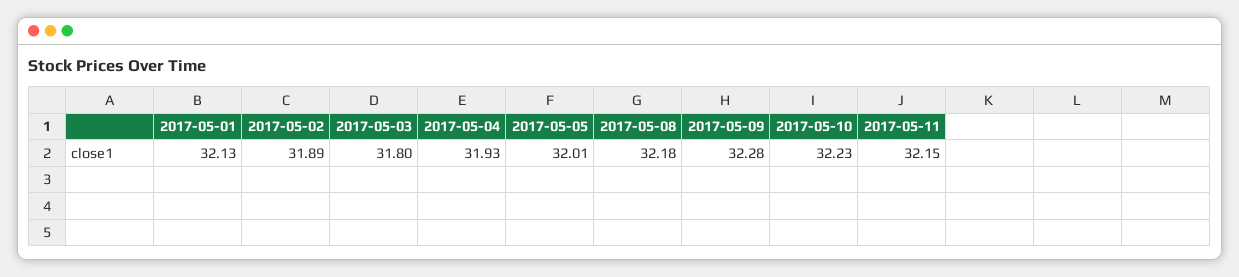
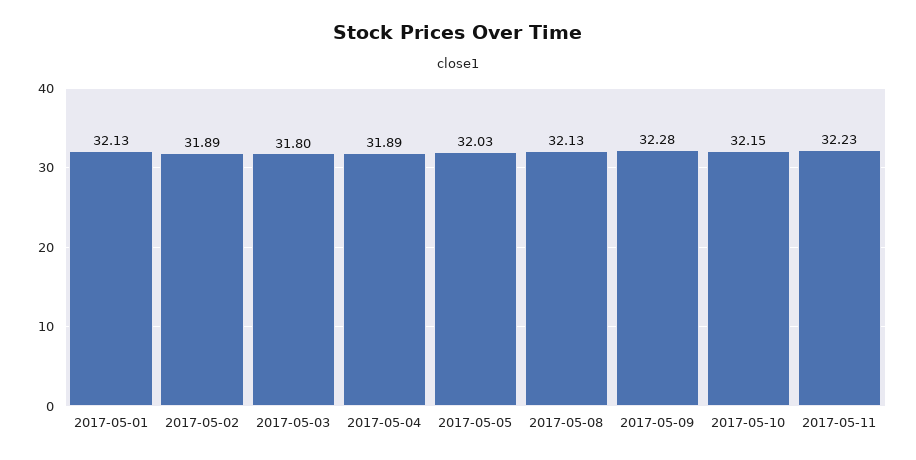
  {
    "2017-05-01": 32.13,
    "2017-05-02": 31.89,
    "2017-05-03": 31.8,
-   "2017-05-04": 31.93,
+   "2017-05-04": 31.89,
-   "2017-05-05": 32.01,
+   "2017-05-05": 32.03,
-   "2017-05-08": 32.18,
+   "2017-05-08": 32.13,
    "2017-05-09": 32.28,
-   "2017-05-10": 32.23,
+   "2017-05-10": 32.15,
-   "2017-05-11": 32.15
+   "2017-05-11": 32.23
  }

